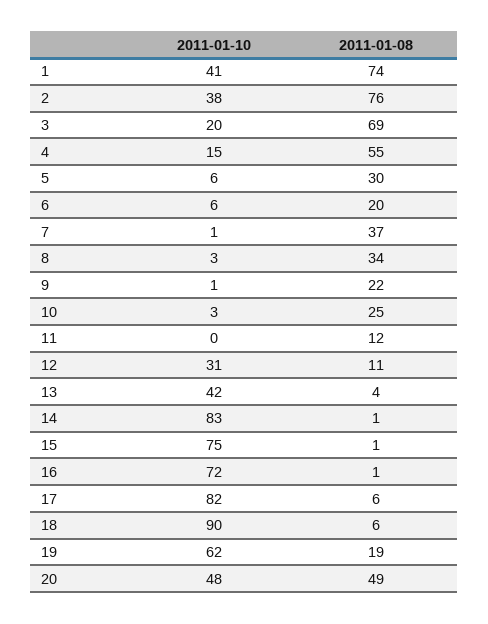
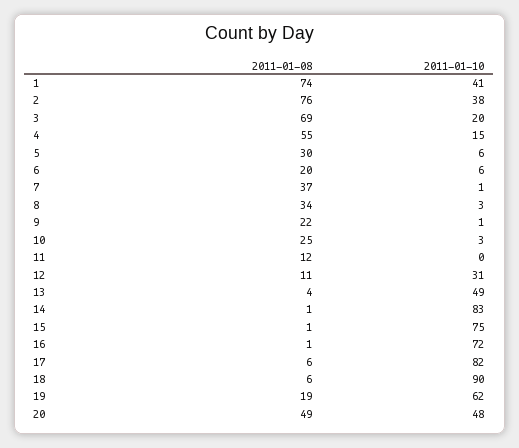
  {
    "2011-01-10": {
      "1": 41,
      "2": 38,
      "3": 20,
      "4": 15,
      "5": 6,
      "6": 6,
      "7": 1,
      "8": 3,
      "9": 1,
      "10": 3,
      "11": 0,
      "12": 31,
-     "13": 42,
+     "13": 49,
      "14": 83,
      "15": 75,
      "16": 72,
      "17": 82,
      "18": 90,
      "19": 62,
      "20": 48
    },
    "2011-01-08": {
      "1": 74,
      "2": 76,
      "3": 69,
      "4": 55,
      "5": 30,
      "6": 20,
      "7": 37,
      "8": 34,
      "9": 22,
      "10": 25,
      "11": 12,
      "12": 11,
      "13": 4,
      "14": 1,
      "15": 1,
      "16": 1,
      "17": 6,
      "18": 6,
      "19": 19,
      "20": 49
    }
  }

